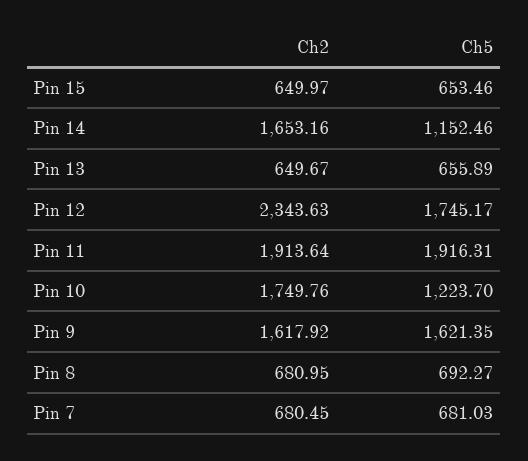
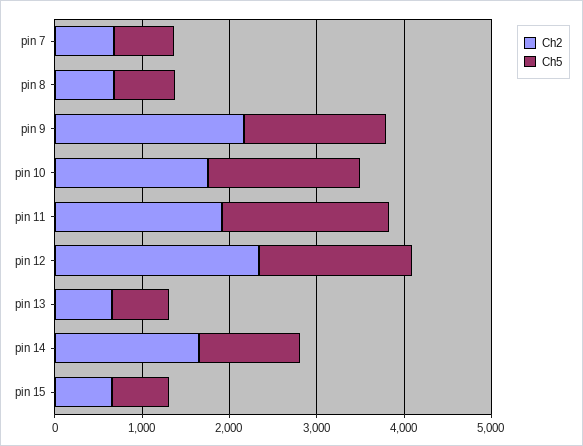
  {
    "Ch2": {
      "Pin 15": 649.97,
      "Pin 14": 1653.16,
      "Pin 13": 649.67,
      "Pin 12": 2343.63,
      "Pin 11": 1913.64,
      "Pin 10": 1749.76,
-     "Pin 9": 1617.92,
+     "Pin 9": 2200,
      "Pin 8": 680.95,
      "Pin 7": 680.45
    },
    "Ch5": {
      "Pin 15": 653.46,
      "Pin 14": 1152.46,
      "Pin 13": 655.89,
      "Pin 12": 1745.17,
      "Pin 11": 1916.31,
-     "Pin 10": 1223.7,
+     "Pin 10": 1800,
      "Pin 9": 1621.35,
      "Pin 8": 692.27,
      "Pin 7": 681.03
    }
  }

